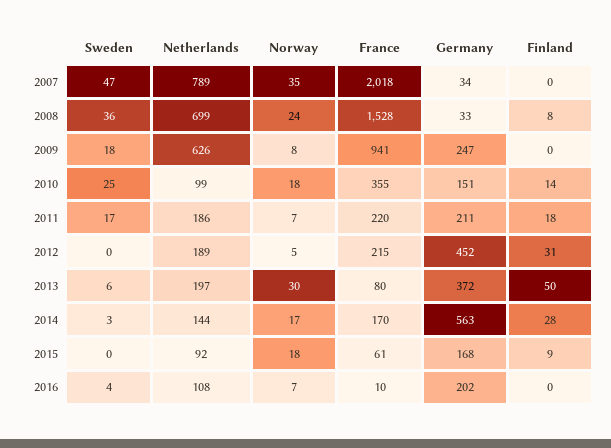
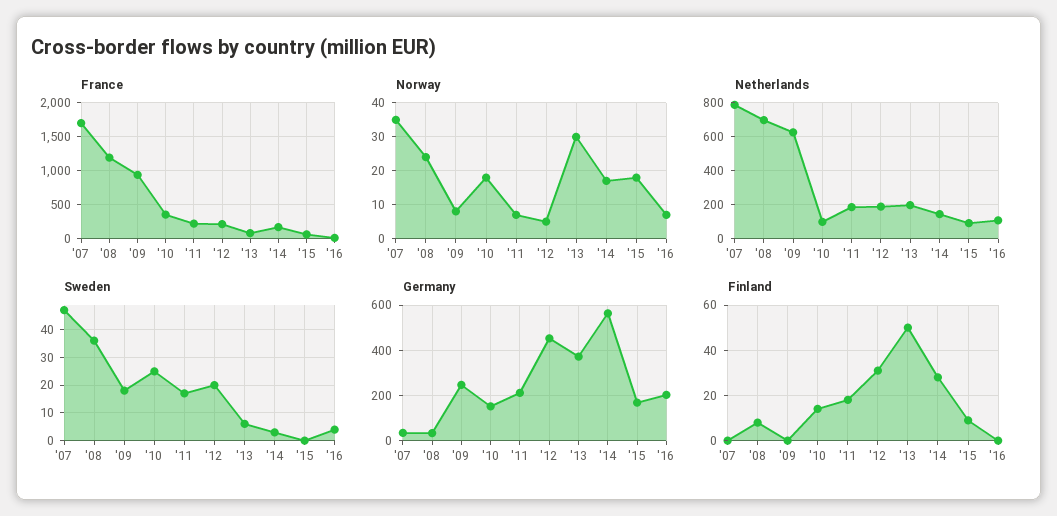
  {
    "Sweden": {
      "2007": 47,
      "2008": 36,
      "2009": 18,
      "2010": 25,
      "2011": 17,
-     "2012": 0,
+     "2012": 20,
      "2013": 6,
      "2014": 3,
      "2015": 0,
      "2016": 4
    },
    "Netherlands": {
      "2007": 789,
      "2008": 699,
      "2009": 626,
      "2010": 99,
      "2011": 186,
      "2012": 189,
      "2013": 197,
      "2014": 144,
      "2015": 92,
      "2016": 108
    },
    "Norway": {
      "2007": 35,
      "2008": 24,
      "2009": 8,
      "2010": 18,
      "2011": 7,
      "2012": 5,
      "2013": 30,
      "2014": 17,
      "2015": 18,
      "2016": 7
    },
    "France": {
-     "2007": 2018,
+     "2007": 1700,
-     "2008": 1528,
+     "2008": 1200,
      "2009": 941,
      "2010": 355,
      "2011": 220,
      "2012": 215,
      "2013": 80,
      "2014": 170,
      "2015": 61,
      "2016": 10
    },
    "Germany": {
      "2007": 34,
      "2008": 33,
      "2009": 247,
      "2010": 151,
      "2011": 211,
      "2012": 452,
      "2013": 372,
      "2014": 563,
      "2015": 168,
      "2016": 202
    },
    "Finland": {
      "2007": 0,
      "2008": 8,
      "2009": 0,
      "2010": 14,
      "2011": 18,
      "2012": 31,
      "2013": 50,
      "2014": 28,
      "2015": 9,
      "2016": 0
    }
  }

